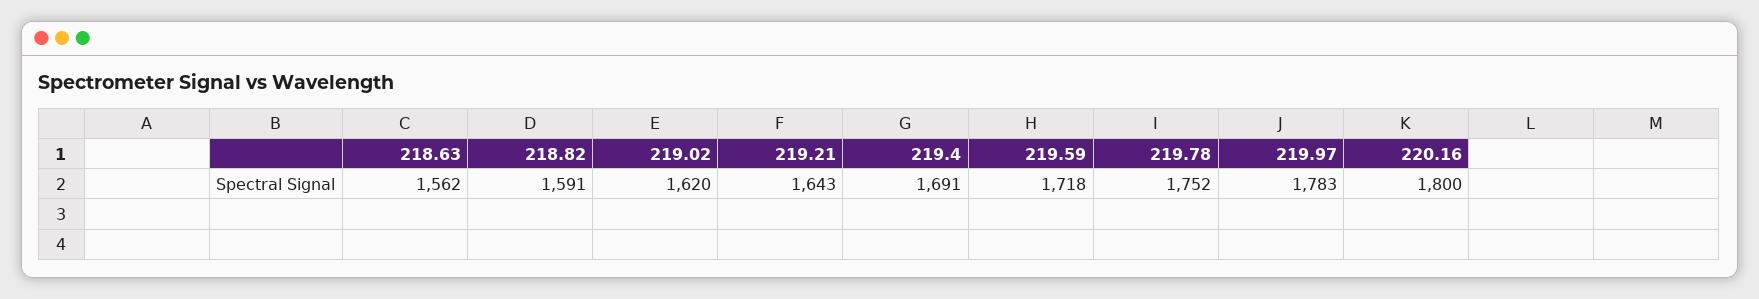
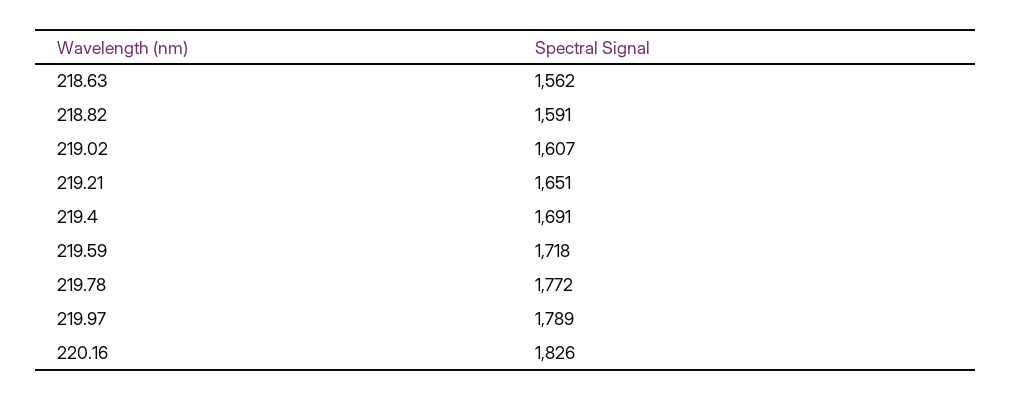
  {
    "218.63": 1562,
    "218.82": 1591,
-   "219.02": 1620,
+   "219.02": 1607,
-   "219.21": 1643,
+   "219.21": 1651,
    "219.4": 1691,
    "219.59": 1718,
-   "219.78": 1752,
+   "219.78": 1772,
-   "219.97": 1783,
+   "219.97": 1789,
-   "220.16": 1800
+   "220.16": 1826
  }

